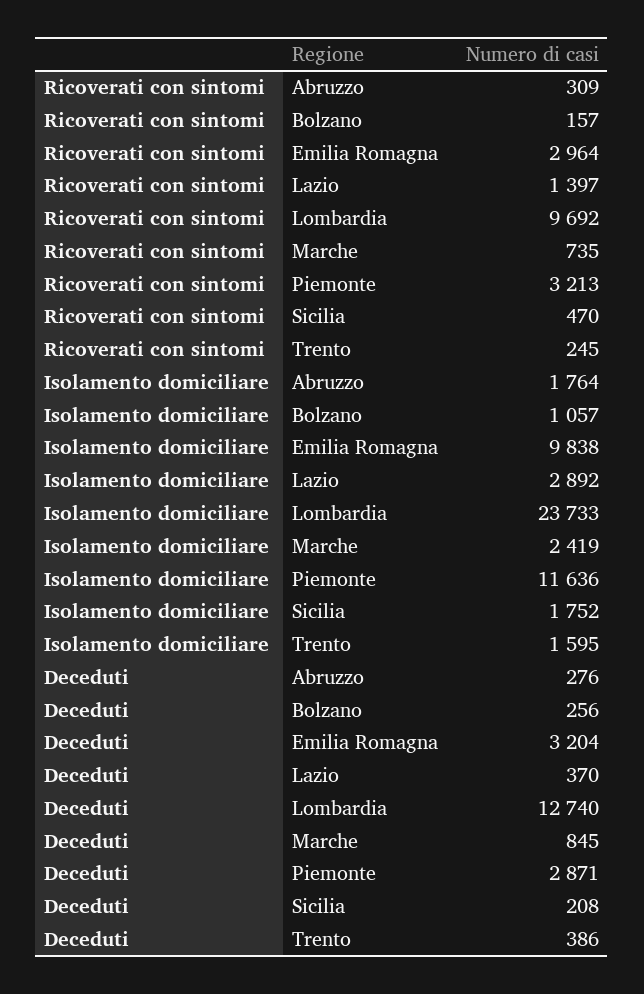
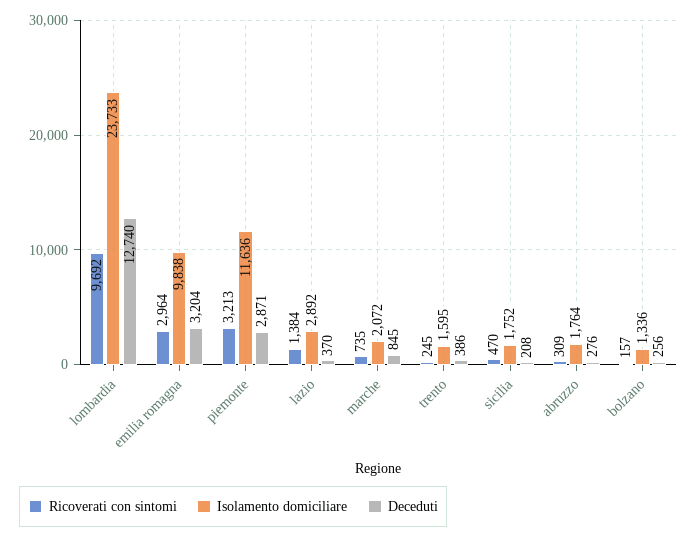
  {
    "Ricoverati con sintomi": {
      "Abruzzo": 309,
      "Bolzano": 157,
      "Emilia Romagna": 2964,
-     "Lazio": 1397,
+     "Lazio": 1384,
      "Lombardia": 9692,
      "Marche": 735,
      "Piemonte": 3213,
      "Sicilia": 470,
      "Trento": 245
    },
    "Isolamento domiciliare": {
      "Abruzzo": 1764,
-     "Bolzano": 1057,
+     "Bolzano": 1336,
      "Emilia Romagna": 9838,
      "Lazio": 2892,
      "Lombardia": 23733,
-     "Marche": 2419,
+     "Marche": 2072,
      "Piemonte": 11636,
      "Sicilia": 1752,
      "Trento": 1595
    },
    "Deceduti": {
      "Abruzzo": 276,
      "Bolzano": 256,
      "Emilia Romagna": 3204,
      "Lazio": 370,
      "Lombardia": 12740,
      "Marche": 845,
      "Piemonte": 2871,
      "Sicilia": 208,
      "Trento": 386
    }
  }

